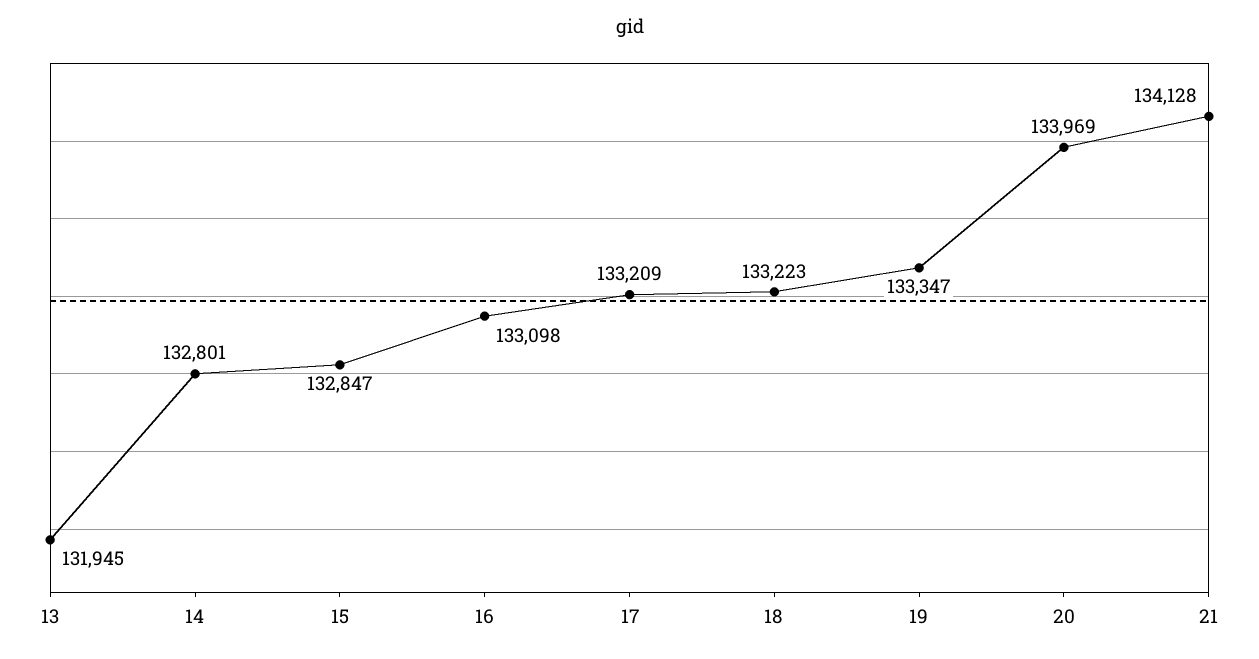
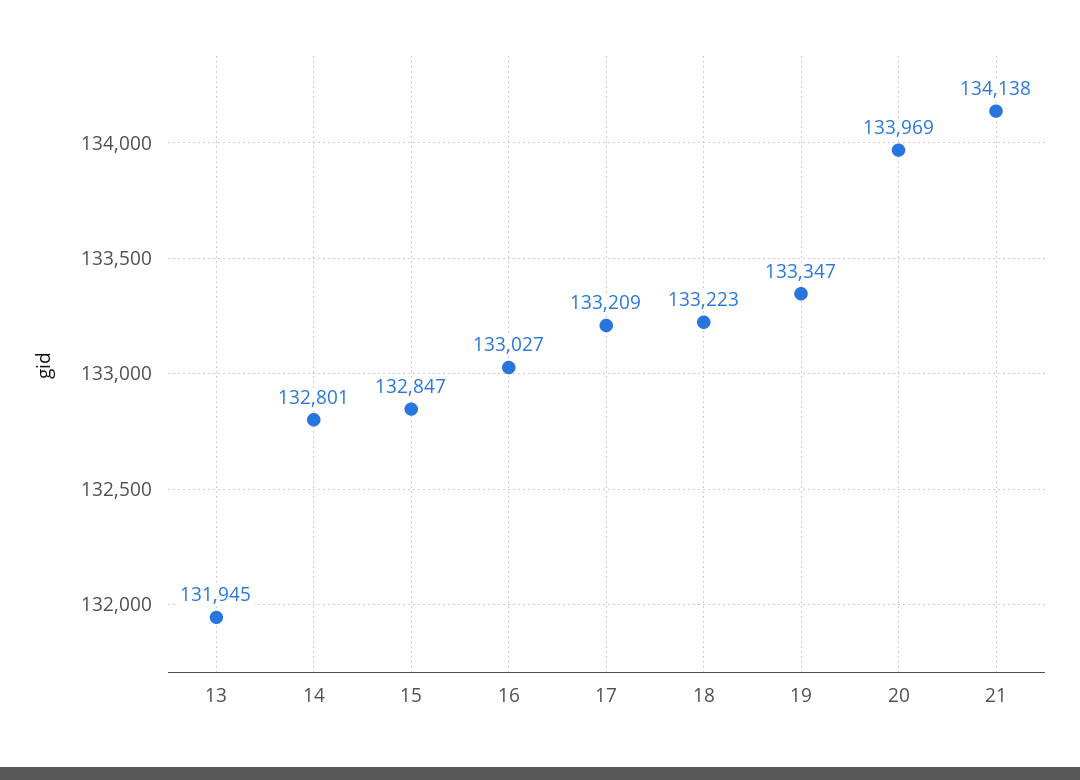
  {
    "13": 131945,
    "14": 132801,
    "15": 132847,
-   "16": 133098,
+   "16": 133027,
    "17": 133209,
    "18": 133223,
    "19": 133347,
    "20": 133969,
-   "21": 134128
+   "21": 134138
  }

